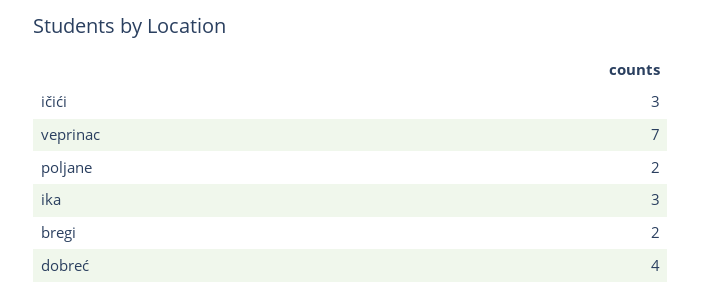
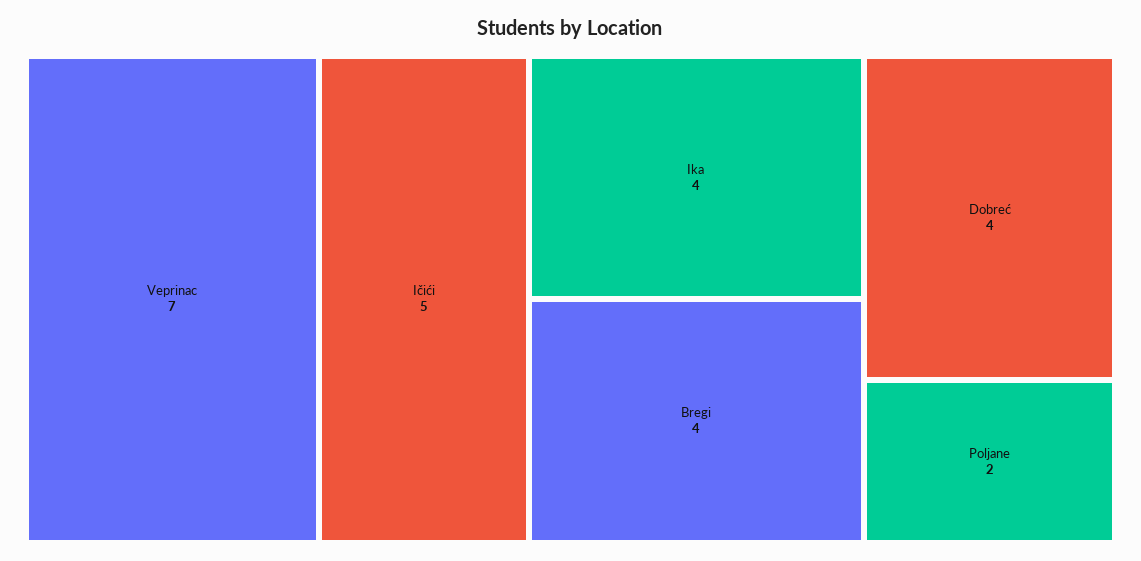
  {
-   "ičići": 3,
+   "ičići": 5,
    "veprinac": 7,
    "poljane": 2,
-   "ika": 3,
+   "ika": 4,
-   "bregi": 2,
+   "bregi": 4,
    "dobreć": 4
  }

